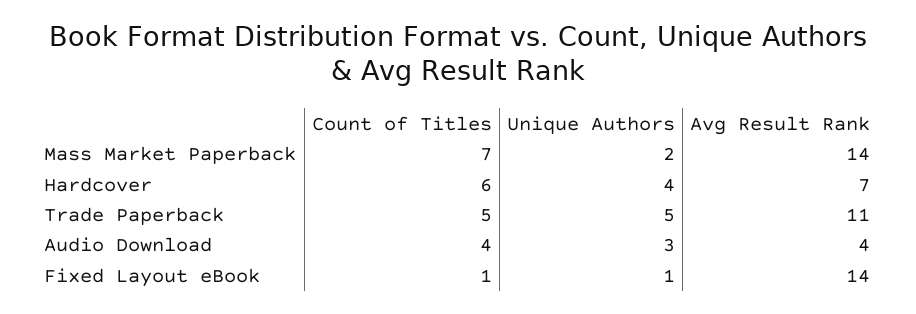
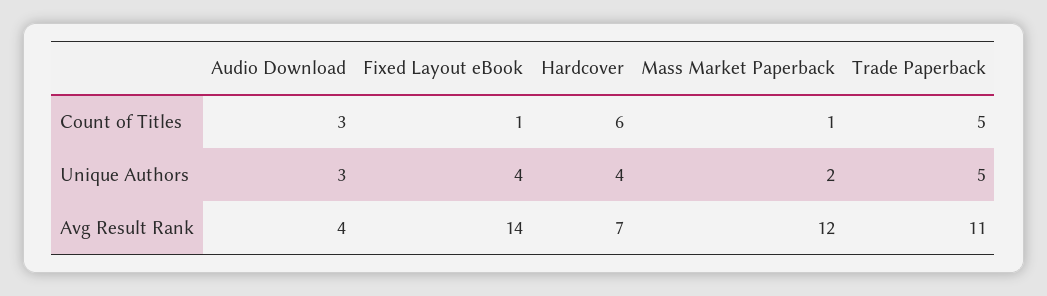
  {
    "Count of Titles": {
-     "Mass Market Paperback": 7,
+     "Mass Market Paperback": 1,
      "Hardcover": 6,
      "Trade Paperback": 5,
-     "Audio Download": 4,
+     "Audio Download": 3,
      "Fixed Layout eBook": 1
    },
    "Unique Authors": {
      "Mass Market Paperback": 2,
      "Hardcover": 4,
      "Trade Paperback": 5,
      "Audio Download": 3,
-     "Fixed Layout eBook": 1
+     "Fixed Layout eBook": 4
    },
    "Avg Result Rank": {
-     "Mass Market Paperback": 14,
+     "Mass Market Paperback": 12,
      "Hardcover": 7,
      "Trade Paperback": 11,
      "Audio Download": 4,
      "Fixed Layout eBook": 14
    }
  }

